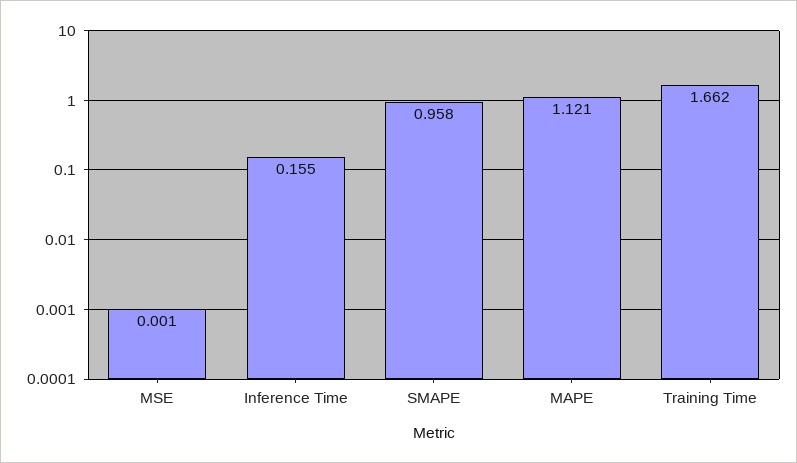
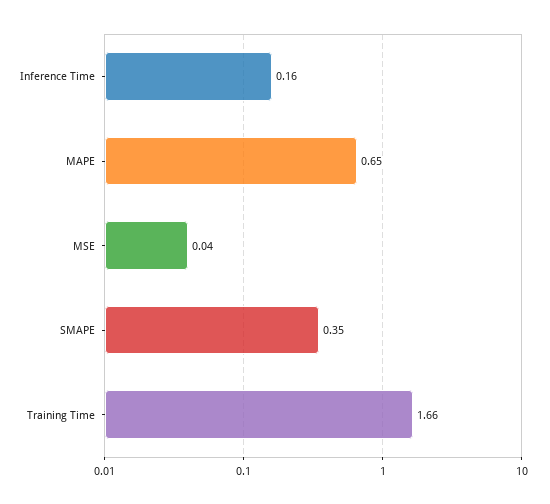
  {
-   "MSE": 0.001,
+   "MSE": 0.04,
    "Inference Time": 0.155,
-   "SMAPE": 0.958,
+   "SMAPE": 0.35,
-   "MAPE": 1.121,
+   "MAPE": 0.65,
    "Training Time": 1.662
  }

